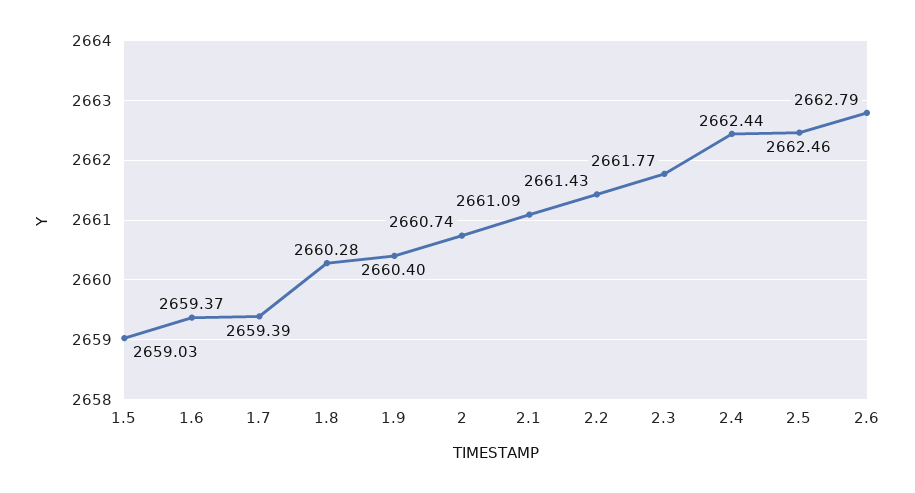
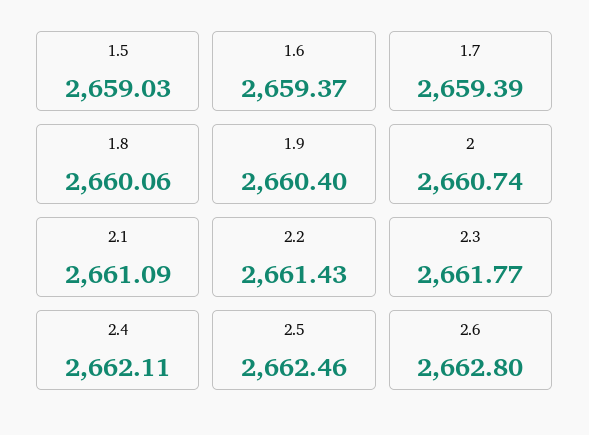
  {
    "1.5": 2659.03,
    "1.6": 2659.37,
    "1.7": 2659.39,
-   "1.8": 2660.28,
+   "1.8": 2660.06,
    "1.9": 2660.4,
    "2": 2660.74,
    "2.1": 2661.09,
    "2.2": 2661.43,
    "2.3": 2661.77,
-   "2.4": 2662.44,
+   "2.4": 2662.11,
    "2.5": 2662.46,
-   "2.6": 2662.79
+   "2.6": 2662.8
  }

